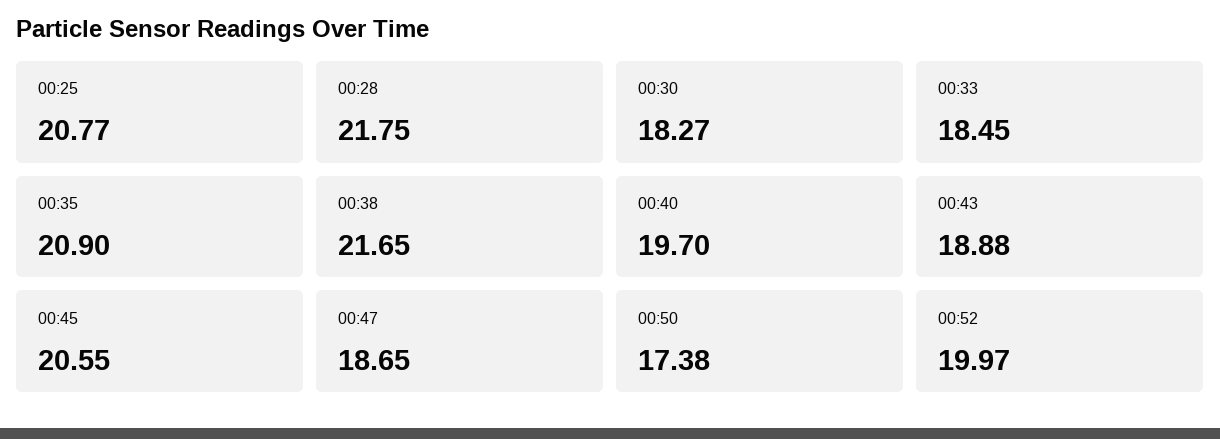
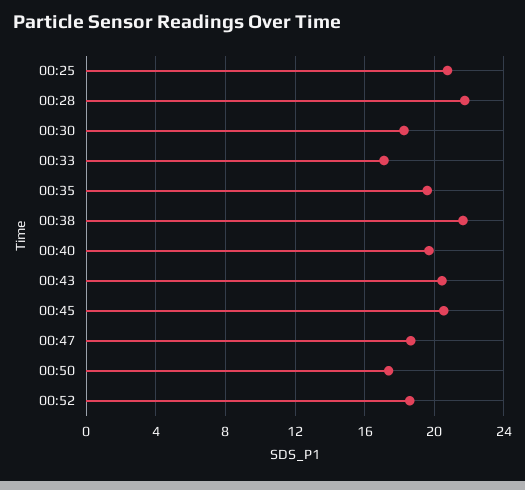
  {
    "00:25": 20.77,
    "00:28": 21.75,
    "00:30": 18.27,
-   "00:33": 18.45,
+   "00:33": 17,
-   "00:35": 20.9,
+   "00:35": 19.5,
    "00:38": 21.65,
    "00:40": 19.7,
-   "00:43": 18.88,
+   "00:43": 20.5,
    "00:45": 20.55,
    "00:47": 18.65,
    "00:50": 17.38,
-   "00:52": 19.97
+   "00:52": 18.5
  }

